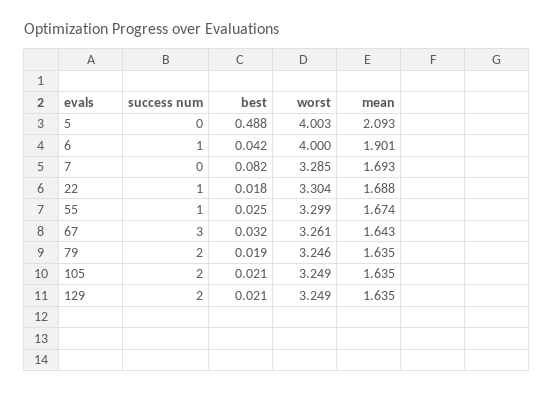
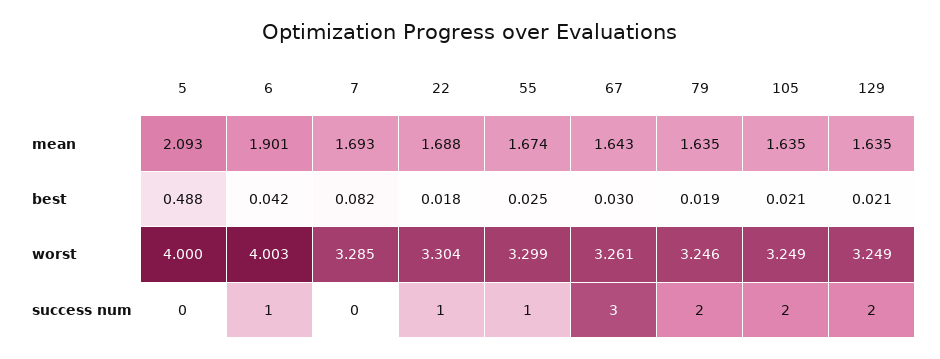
  {
    "success num": {
      "5": 0,
      "6": 1,
      "7": 0,
      "22": 1,
      "55": 1,
      "67": 3,
      "79": 2,
      "105": 2,
      "129": 2
    },
    "best": {
      "5": 0.488,
      "6": 0.042,
      "7": 0.082,
      "22": 0.018,
      "55": 0.025,
-     "67": 0.032,
+     "67": 0.03,
      "79": 0.019,
      "105": 0.021,
      "129": 0.021
    },
    "worst": {
-     "5": 4.003,
+     "5": 4,
-     "6": 4,
+     "6": 4.003,
      "7": 3.285,
      "22": 3.304,
      "55": 3.299,
      "67": 3.261,
      "79": 3.246,
      "105": 3.249,
      "129": 3.249
    },
    "mean": {
      "5": 2.093,
      "6": 1.901,
      "7": 1.693,
      "22": 1.688,
      "55": 1.674,
      "67": 1.643,
      "79": 1.635,
      "105": 1.635,
      "129": 1.635
    }
  }

